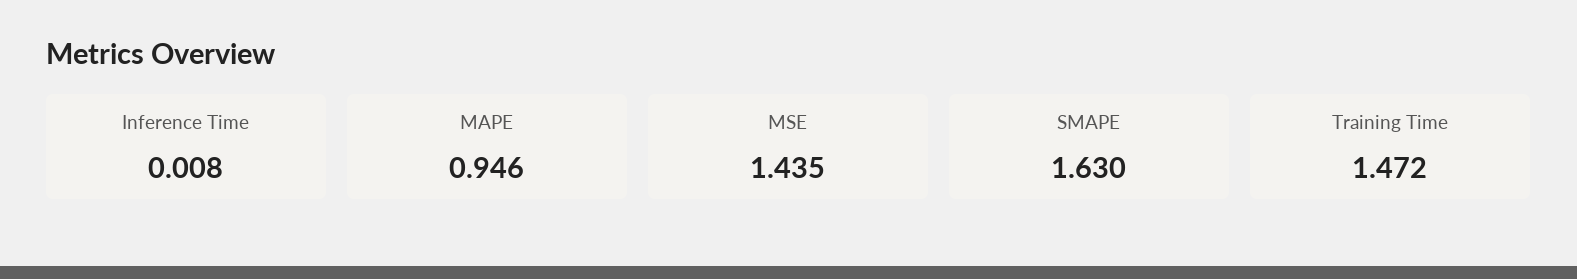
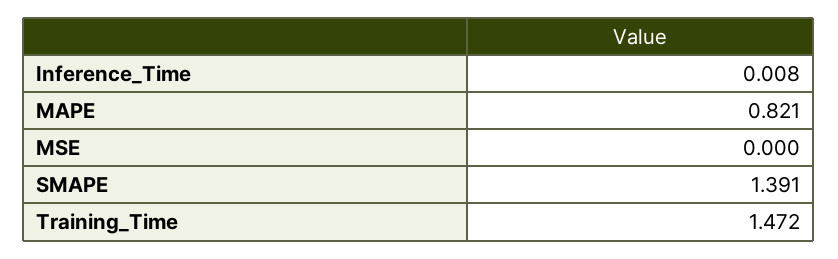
  {
    "Inference Time": 0.008,
-   "MAPE": 0.946,
+   "MAPE": 0.821,
-   "MSE": 1.435,
+   "MSE": 0,
-   "SMAPE": 1.63,
+   "SMAPE": 1.391,
    "Training Time": 1.472
  }

